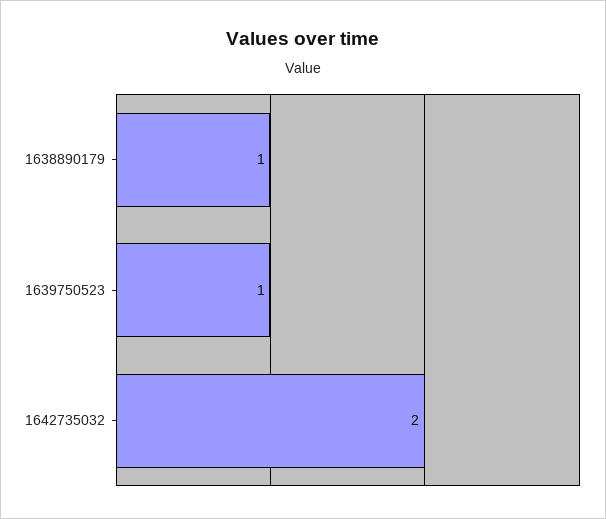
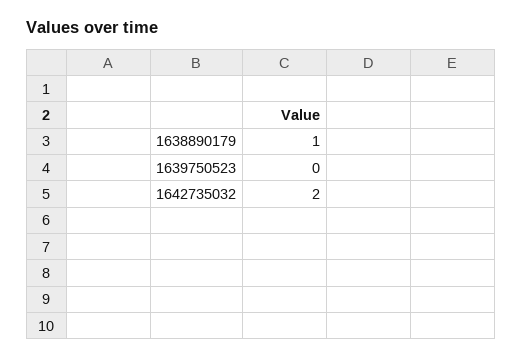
  {
    "1638890179": 1,
-   "1639750523": 1,
+   "1639750523": 0,
    "1642735032": 2
  }

